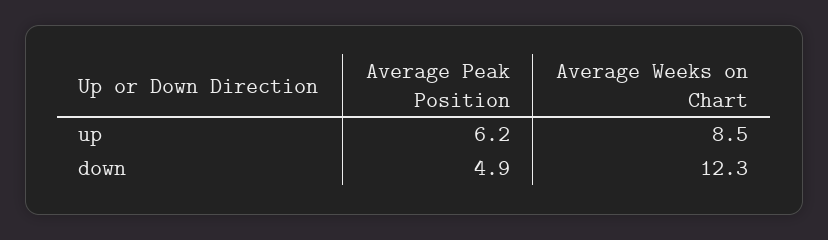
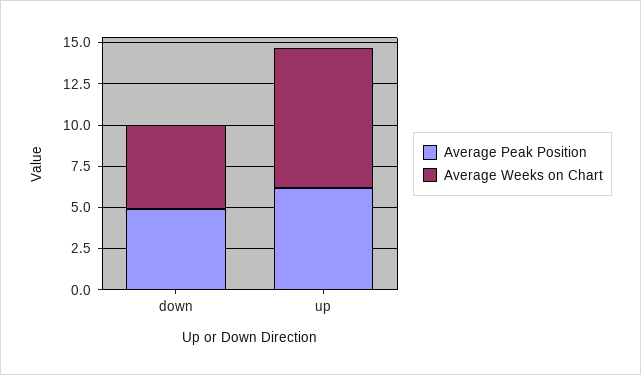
  {
    "Average Peak Position": {
      "up": 6.2,
      "down": 4.9
    },
    "Average Weeks on Chart": {
      "up": 8.5,
-     "down": 12.3
+     "down": 5
    }
  }

